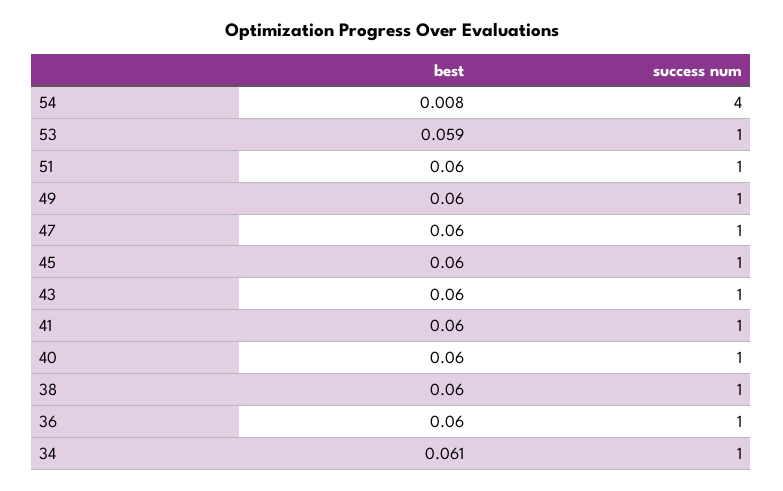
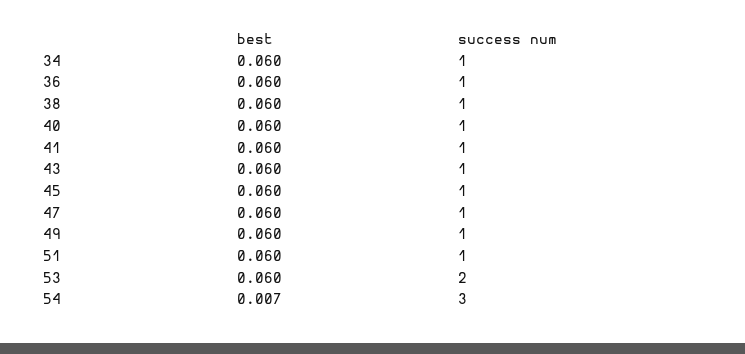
  {
    "best": {
-     "54": 0.008,
+     "54": 0.007,
-     "53": 0.059,
+     "53": 0.06,
      "51": 0.06,
      "49": 0.06,
      "47": 0.06,
      "45": 0.06,
      "43": 0.06,
      "41": 0.06,
      "40": 0.06,
      "38": 0.06,
      "36": 0.06,
-     "34": 0.061
+     "34": 0.06
    },
    "success num": {
-     "54": 4,
+     "54": 3,
-     "53": 1,
+     "53": 2,
      "51": 1,
      "49": 1,
      "47": 1,
      "45": 1,
      "43": 1,
      "41": 1,
      "40": 1,
      "38": 1,
      "36": 1,
      "34": 1
    }
  }

